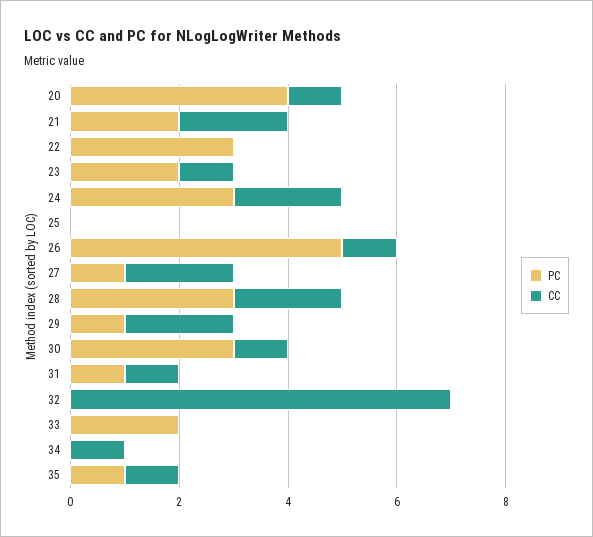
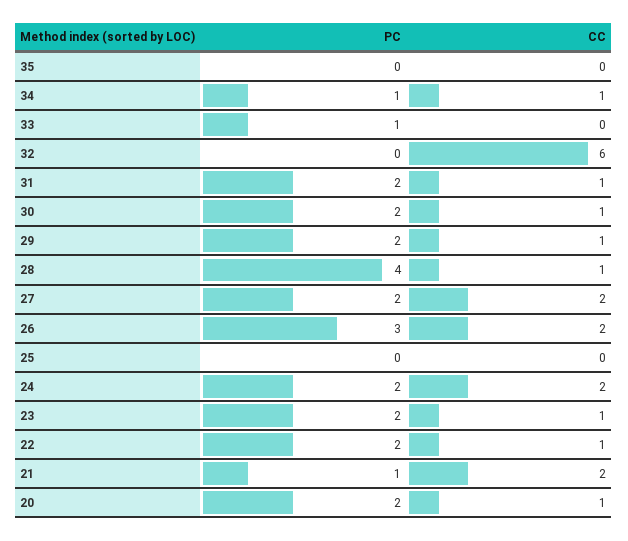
  {
    "PC": {
-     "20": 4,
+     "20": 2,
-     "21": 2,
+     "21": 1,
-     "22": 3,
+     "22": 2,
      "23": 2,
-     "24": 3,
+     "24": 2,
      "25": 0,
-     "26": 5,
+     "26": 3,
-     "27": 1,
+     "27": 2,
-     "28": 3,
+     "28": 4,
-     "29": 1,
+     "29": 2,
-     "30": 3,
+     "30": 2,
-     "31": 1,
+     "31": 2,
      "32": 0,
-     "33": 2,
+     "33": 1,
-     "34": 0,
+     "34": 1,
-     "35": 1
+     "35": 0
    },
    "CC": {
      "20": 1,
      "21": 2,
-     "22": 0,
+     "22": 1,
      "23": 1,
      "24": 2,
      "25": 0,
-     "26": 1,
+     "26": 2,
      "27": 2,
-     "28": 2,
+     "28": 1,
-     "29": 2,
+     "29": 1,
      "30": 1,
      "31": 1,
-     "32": 7,
+     "32": 6,
      "33": 0,
      "34": 1,
-     "35": 1
+     "35": 0
    }
  }

